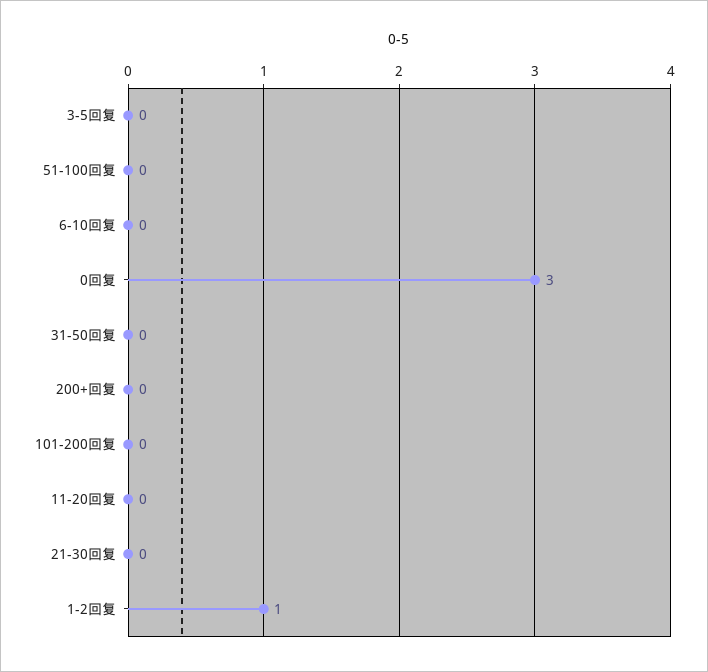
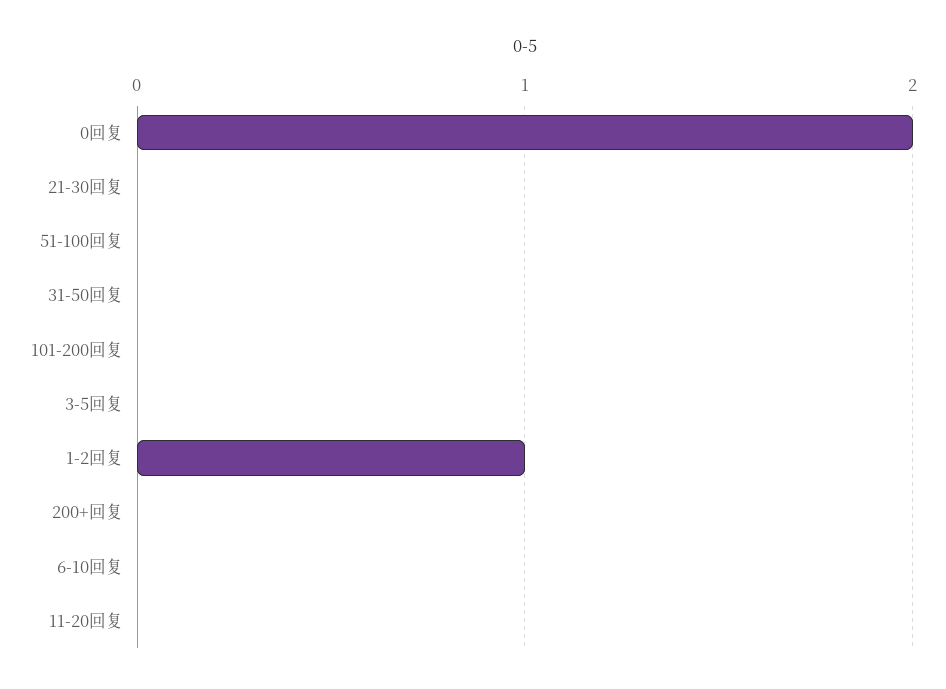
  {
    "3-5回复": 0,
    "51-100回复": 0,
    "6-10回复": 0,
-   "0回复": 3,
+   "0回复": 2,
    "31-50回复": 0,
    "200+回复": 0,
    "101-200回复": 0,
    "11-20回复": 0,
    "21-30回复": 0,
    "1-2回复": 1
  }

